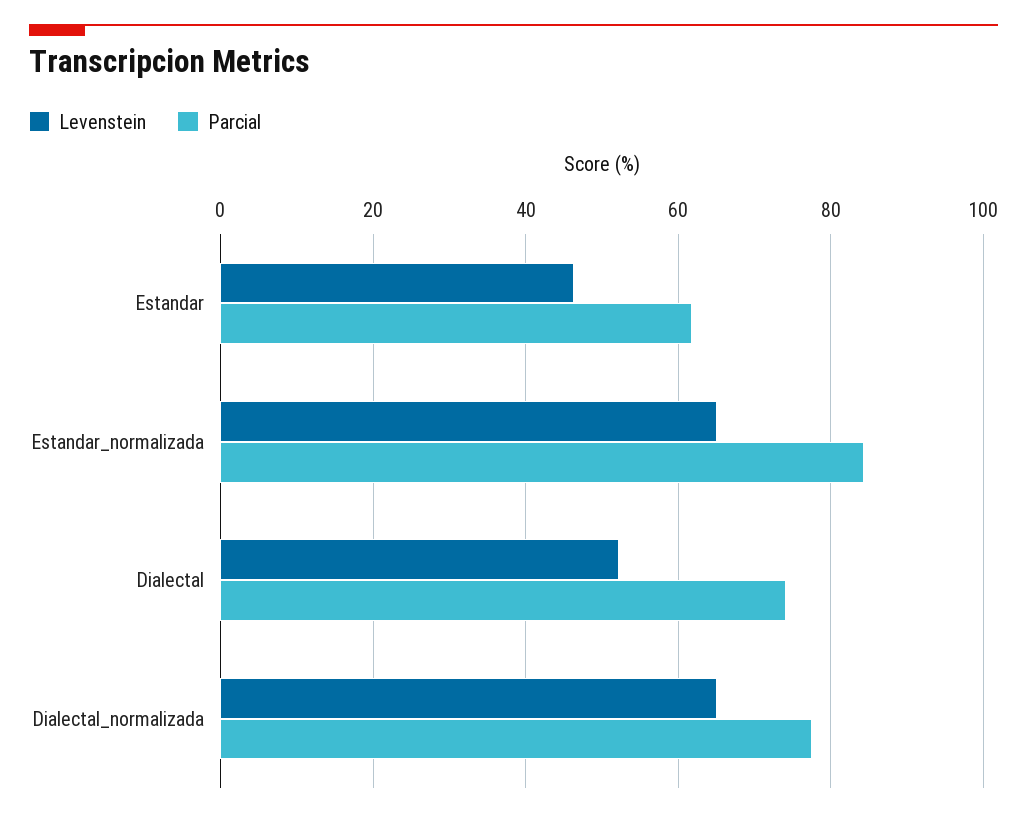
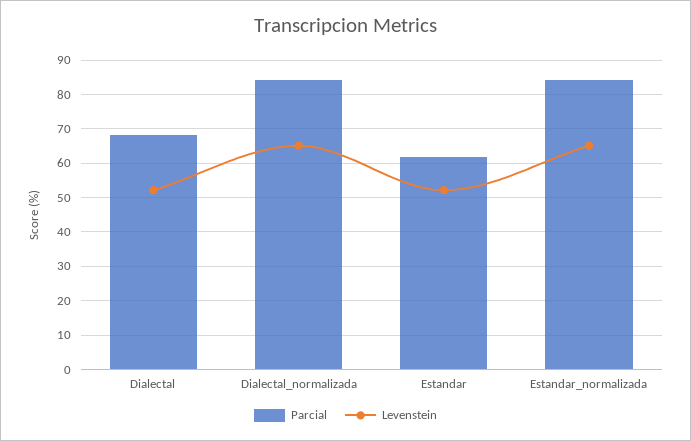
  {
    "Levenstein": {
-     "Estandar": 46,
+     "Estandar": 52,
      "Estandar_normalizada": 66,
      "Dialectal": 52,
      "Dialectal_normalizada": 66
    },
    "Parcial": {
      "Estandar": 62,
      "Estandar_normalizada": 84,
-     "Dialectal": 74,
+     "Dialectal": 68,
-     "Dialectal_normalizada": 78
+     "Dialectal_normalizada": 84
    }
  }

